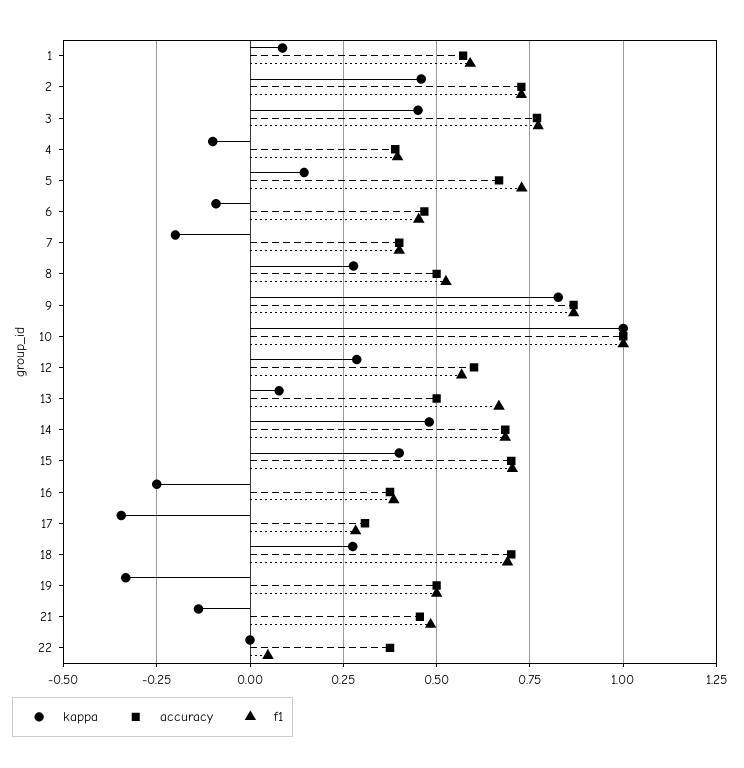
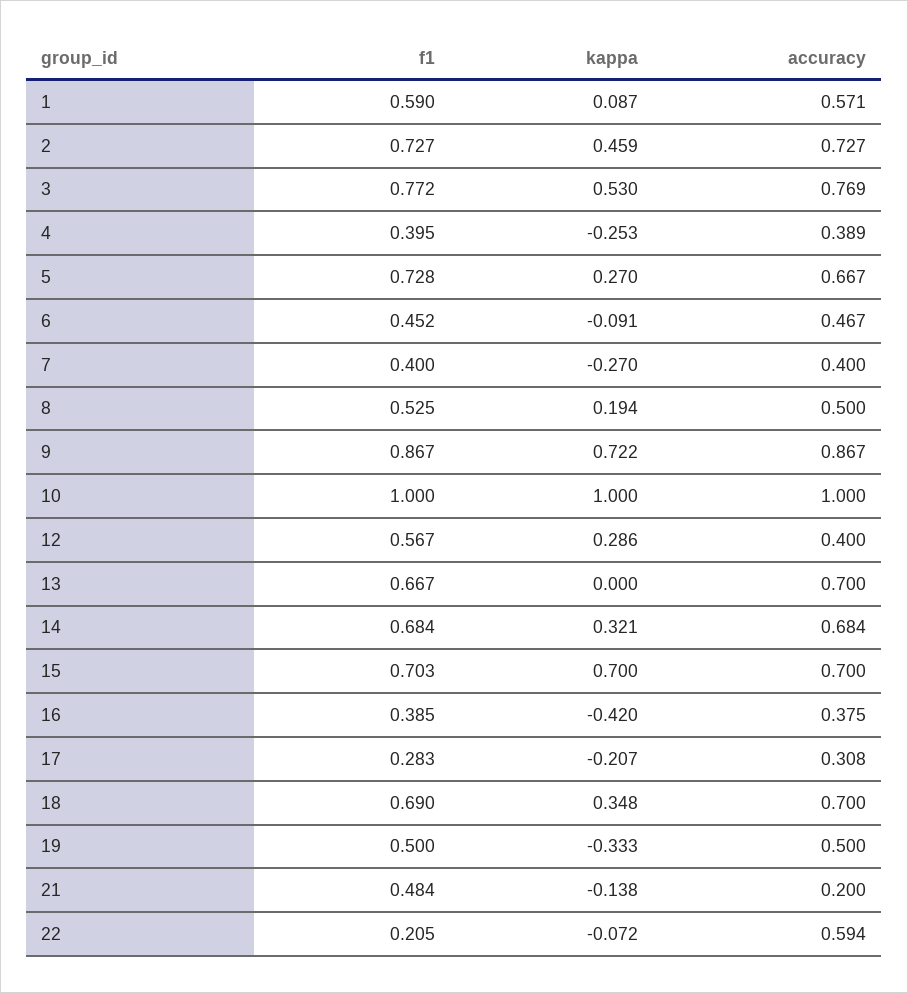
  {
    "kappa": {
      "1": 0.087,
      "2": 0.459,
-     "3": 0.45,
+     "3": 0.53,
-     "4": -0.1,
+     "4": -0.253,
-     "5": 0.15,
+     "5": 0.27,
      "6": -0.091,
-     "7": -0.2,
+     "7": -0.27,
-     "8": 0.275,
+     "8": 0.194,
-     "9": 0.825,
+     "9": 0.722,
      "10": 1,
      "12": 0.286,
-     "13": 0.075,
+     "13": 0,
-     "14": 0.475,
+     "14": 0.321,
-     "15": 0.4,
+     "15": 0.7,
-     "16": -0.25,
+     "16": -0.42,
-     "17": -0.35,
+     "17": -0.207,
-     "18": 0.275,
+     "18": 0.348,
      "19": -0.333,
      "21": -0.138,
-     "22": 0
+     "22": -0.072
    },
    "accuracy": {
      "1": 0.571,
      "2": 0.727,
      "3": 0.769,
      "4": 0.389,
      "5": 0.667,
      "6": 0.467,
      "7": 0.4,
      "8": 0.5,
      "9": 0.867,
      "10": 1,
-     "12": 0.6,
+     "12": 0.4,
-     "13": 0.5,
+     "13": 0.7,
      "14": 0.684,
      "15": 0.7,
      "16": 0.375,
      "17": 0.308,
      "18": 0.7,
      "19": 0.5,
-     "21": 0.45,
+     "21": 0.2,
-     "22": 0.375
+     "22": 0.594
    },
    "f1": {
      "1": 0.59,
      "2": 0.727,
      "3": 0.772,
      "4": 0.395,
      "5": 0.728,
      "6": 0.452,
      "7": 0.4,
      "8": 0.525,
      "9": 0.867,
      "10": 1,
      "12": 0.567,
      "13": 0.667,
      "14": 0.684,
      "15": 0.703,
      "16": 0.385,
      "17": 0.283,
      "18": 0.69,
      "19": 0.5,
      "21": 0.484,
-     "22": 0.05
+     "22": 0.205
    }
  }

